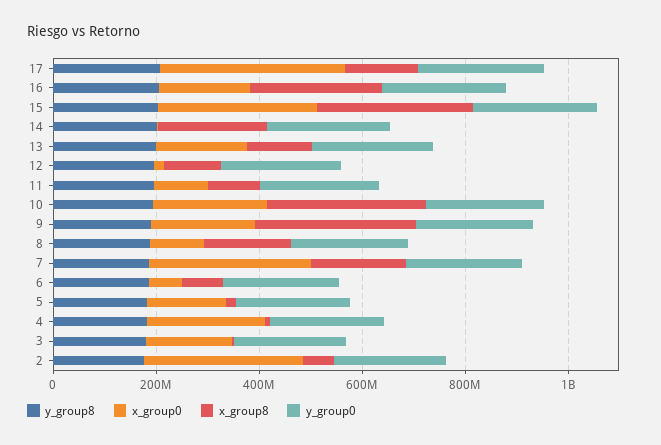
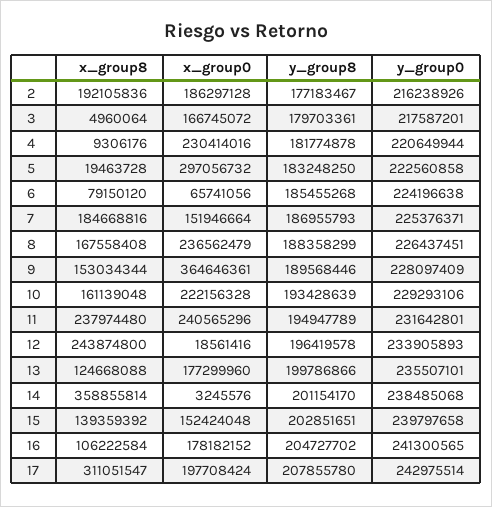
  {
    "y_group8": {
      "17": 207855780,
      "16": 204727702,
      "15": 202851651,
      "14": 201154170,
      "13": 199786866,
      "12": 196419578,
      "11": 194947789,
      "10": 193428639,
      "9": 189568446,
      "8": 188358299,
      "7": 186955793,
      "6": 185455268,
      "5": 183248250,
      "4": 181774878,
      "3": 179703361,
      "2": 177183467
    },
    "x_group0": {
-     "17": 350000000,
+     "17": 197708424,
      "16": 178182152,
-     "15": 300000000,
+     "15": 152424048,
      "14": 3245576,
      "13": 177299960,
      "12": 18561416,
-     "11": 100000000,
+     "11": 240565296,
      "10": 222156328,
-     "9": 200000000,
+     "9": 364646361,
-     "8": 100000000,
+     "8": 236562479,
-     "7": 300000000,
+     "7": 151946664,
      "6": 65741056,
-     "5": 150000000,
+     "5": 297056732,
      "4": 230414016,
      "3": 166745072,
-     "2": 300000000
+     "2": 186297128
    },
    "x_group8": {
-     "17": 150000000,
+     "17": 311051547,
-     "16": 250000000,
+     "16": 106222584,
-     "15": 300000000,
+     "15": 139359392,
-     "14": 200000000,
+     "14": 358855814,
      "13": 124668088,
-     "12": 100000000,
+     "12": 243874800,
-     "11": 100000000,
+     "11": 237974480,
-     "10": 300000000,
+     "10": 161139048,
-     "9": 300000000,
+     "9": 153034344,
      "8": 167558408,
      "7": 184668816,
      "6": 79150120,
      "5": 19463728,
      "4": 9306176,
      "3": 4960064,
-     "2": 50000000
+     "2": 192105836
    },
    "y_group0": {
      "17": 242975514,
      "16": 241300565,
      "15": 239797658,
      "14": 238485068,
      "13": 235507101,
      "12": 233905893,
      "11": 231642801,
      "10": 229293106,
      "9": 228097409,
      "8": 226437451,
      "7": 225376371,
      "6": 224196638,
      "5": 222560858,
      "4": 220649944,
      "3": 217587201,
      "2": 216238926
    }
  }

